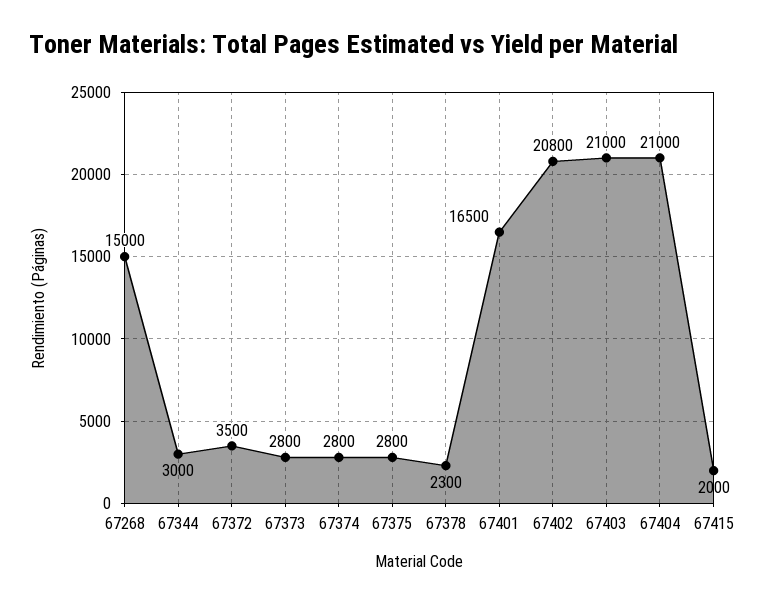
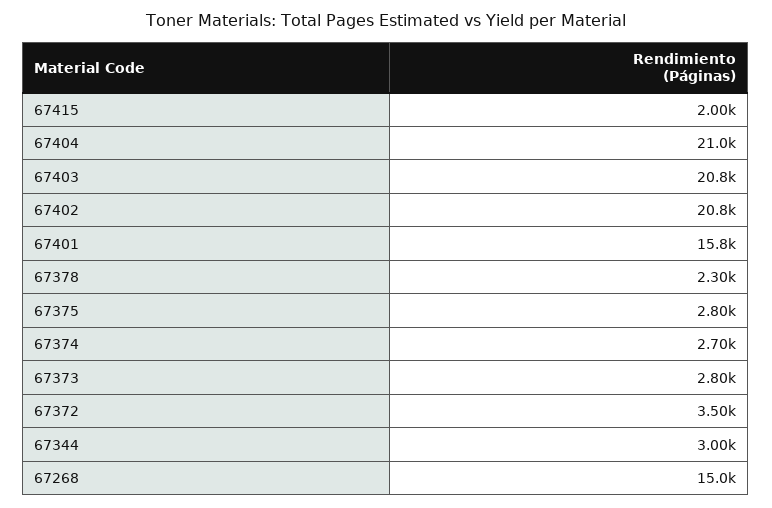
  {
    "67268": 15000,
    "67344": 3000,
    "67372": 3500,
    "67373": 2800,
-   "67374": 2800,
+   "67374": 2700,
    "67375": 2800,
    "67378": 2300,
-   "67401": 16500,
+   "67401": 15800,
    "67402": 20800,
-   "67403": 21000,
+   "67403": 20800,
    "67404": 21000,
    "67415": 2000
  }

